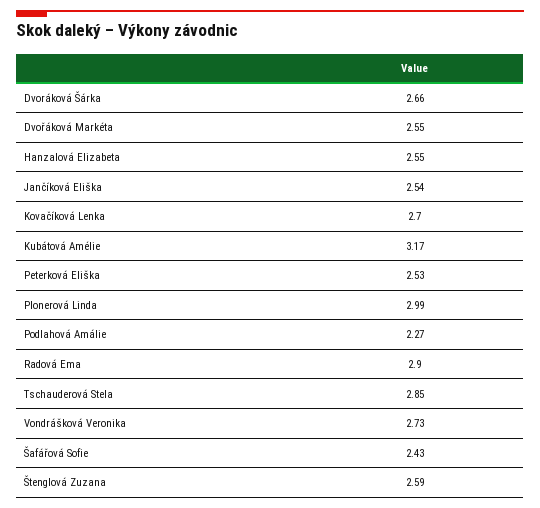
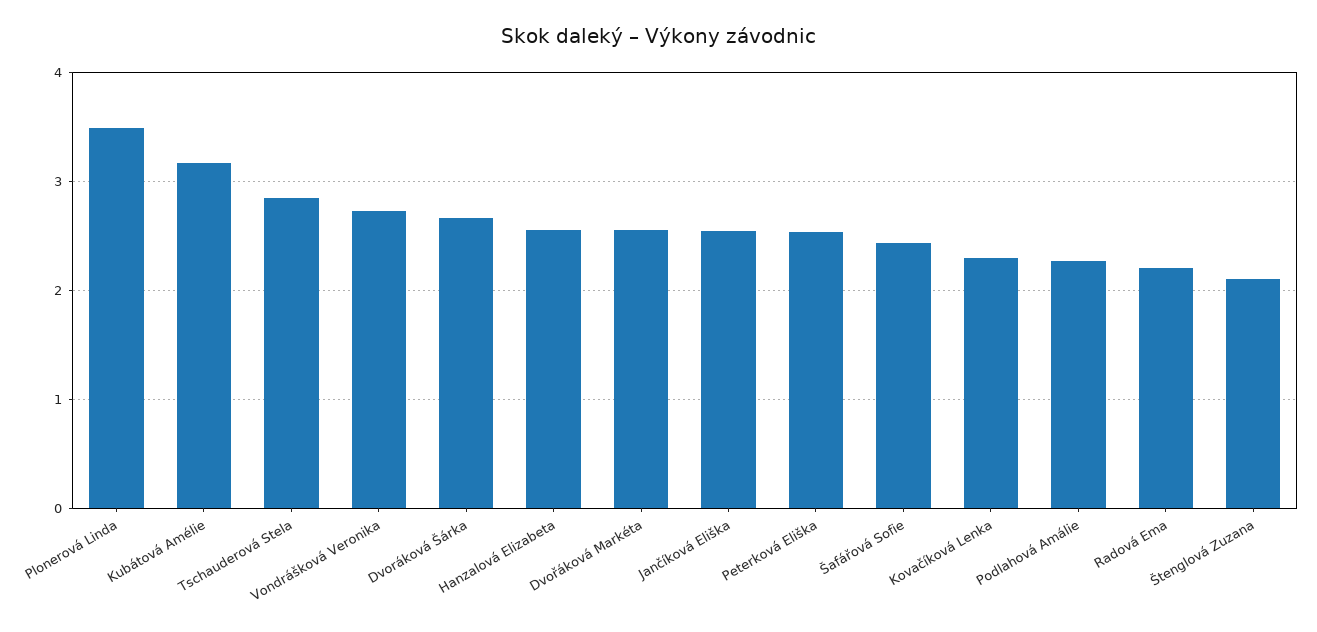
  {
    "Dvoráková Šárka": 2.66,
    "Dvořáková Markéta": 2.55,
    "Hanzalová Elizabeta": 2.55,
    "Jančíková Eliška": 2.54,
-   "Kovačíková Lenka": 2.7,
+   "Kovačíková Lenka": 2.3,
    "Kubátová Amélie": 3.17,
    "Peterková Eliška": 2.53,
-   "Plonerová Linda": 2.99,
+   "Plonerová Linda": 3.5,
    "Podlahová Amálie": 2.27,
-   "Radová Ema": 2.9,
+   "Radová Ema": 2.2,
    "Tschauderová Stela": 2.85,
    "Vondrášková Veronika": 2.73,
    "Šafářová Sofie": 2.43,
-   "Štenglová Zuzana": 2.59
+   "Štenglová Zuzana": 2.1
  }

